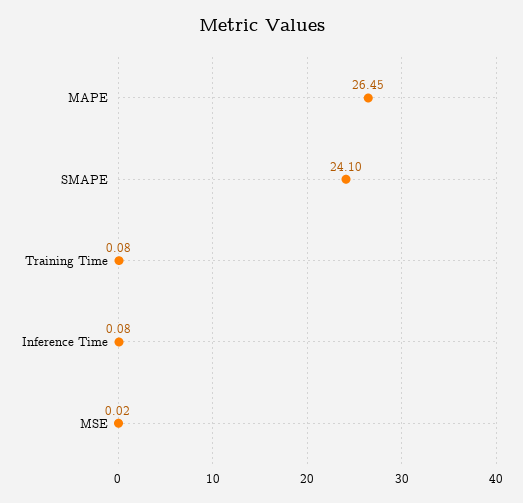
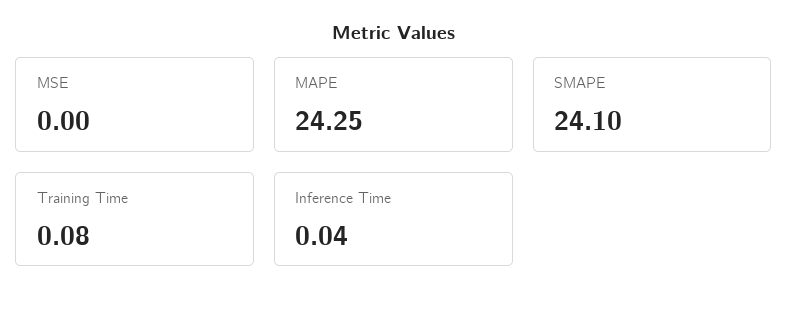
  {
-   "MAPE": 26.45,
+   "MAPE": 24.25,
    "SMAPE": 24.1,
    "Training Time": 0.08,
-   "Inference Time": 0.08,
+   "Inference Time": 0.04,
-   "MSE": 0.02
+   "MSE": 0
  }

